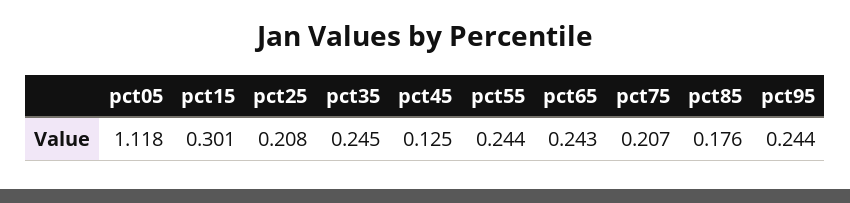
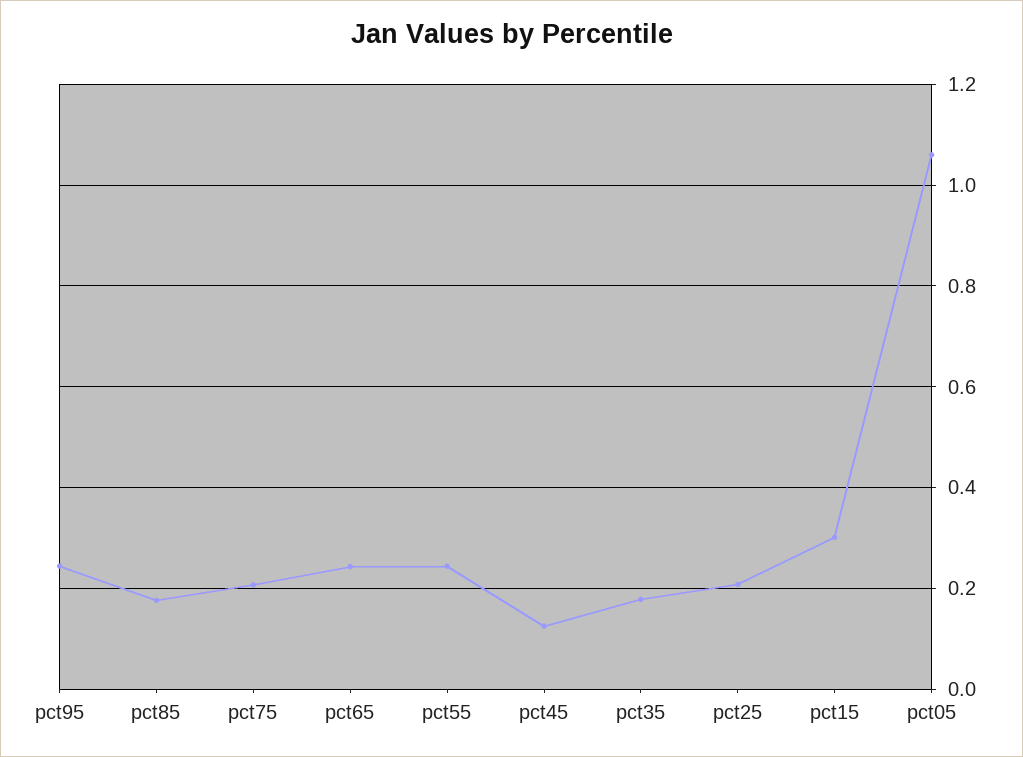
  {
-   "pct05": 1.118,
+   "pct05": 1.06,
    "pct15": 0.301,
    "pct25": 0.208,
-   "pct35": 0.245,
+   "pct35": 0.18,
    "pct45": 0.125,
    "pct55": 0.244,
    "pct65": 0.243,
    "pct75": 0.207,
    "pct85": 0.176,
    "pct95": 0.244
  }

